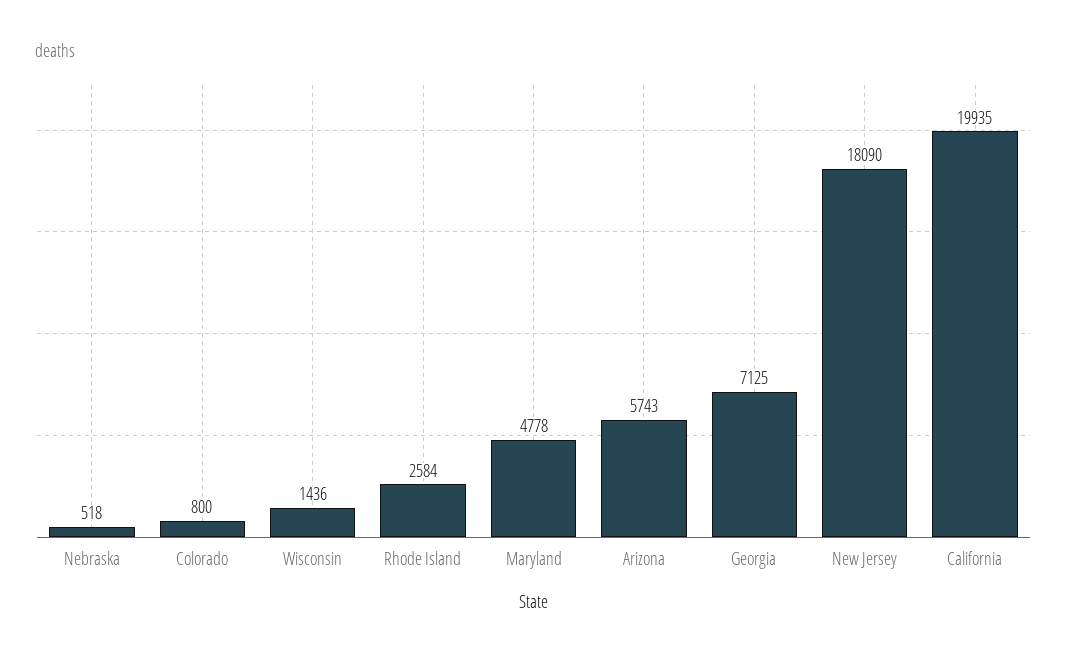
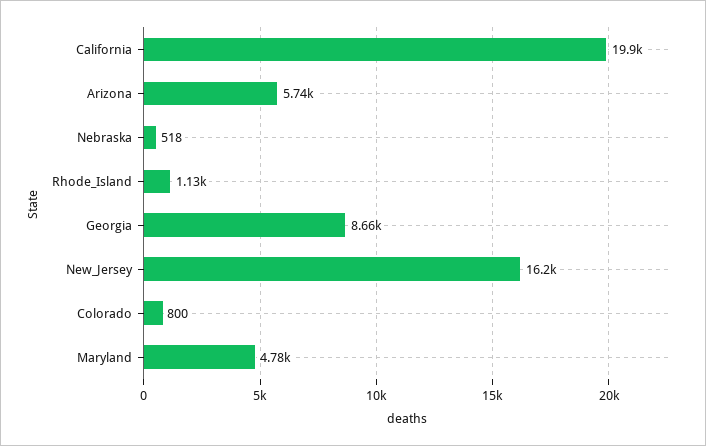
  {
    "Nebraska": 518,
    "Colorado": 800,
-   "Wisconsin": 1436,
-   "Rhode Island": 2584,
+   "Rhode Island": 1130,
    "Maryland": 4778,
    "Arizona": 5743,
-   "Georgia": 7125,
+   "Georgia": 8660,
-   "New Jersey": 18090,
+   "New Jersey": 16200,
    "California": 19935
  }

